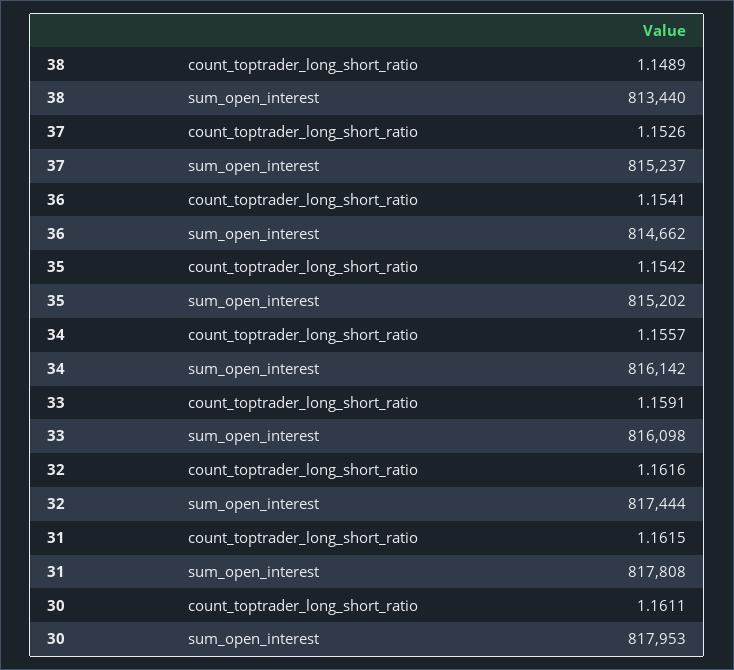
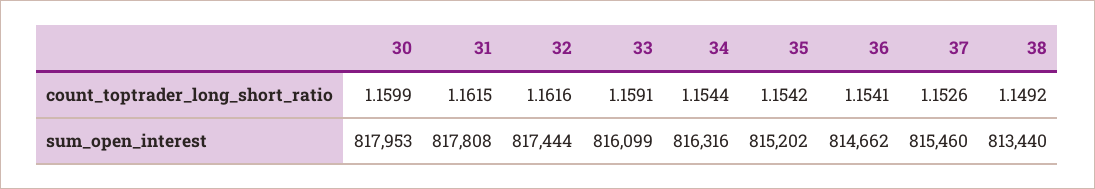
  {
    "38": {
-     "count_toptrader_long_short_ratio": 1.1489,
+     "count_toptrader_long_short_ratio": 1.1492,
      "sum_open_interest": 813440
    },
    "37": {
      "count_toptrader_long_short_ratio": 1.1526,
-     "sum_open_interest": 815237
+     "sum_open_interest": 815460
    },
    "36": {
      "count_toptrader_long_short_ratio": 1.1541,
      "sum_open_interest": 814662
    },
    "35": {
      "count_toptrader_long_short_ratio": 1.1542,
      "sum_open_interest": 815202
    },
    "34": {
-     "count_toptrader_long_short_ratio": 1.1557,
+     "count_toptrader_long_short_ratio": 1.1544,
-     "sum_open_interest": 816142
+     "sum_open_interest": 816316
    },
    "33": {
      "count_toptrader_long_short_ratio": 1.1591,
-     "sum_open_interest": 816098
+     "sum_open_interest": 816099
    },
    "32": {
      "count_toptrader_long_short_ratio": 1.1616,
      "sum_open_interest": 817444
    },
    "31": {
      "count_toptrader_long_short_ratio": 1.1615,
      "sum_open_interest": 817808
    },
    "30": {
-     "count_toptrader_long_short_ratio": 1.1611,
+     "count_toptrader_long_short_ratio": 1.1599,
      "sum_open_interest": 817953
    }
  }

